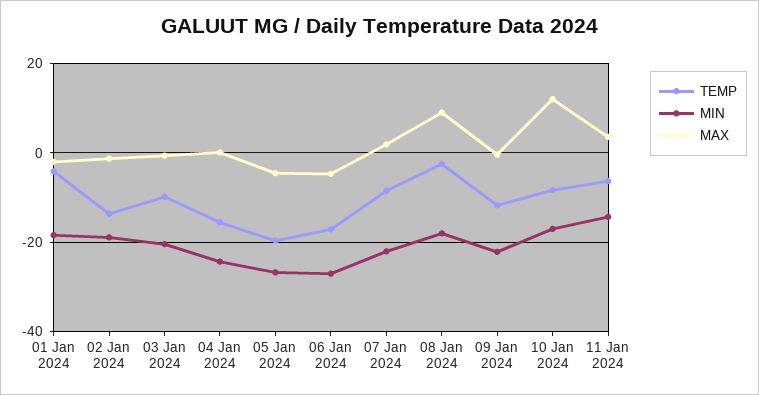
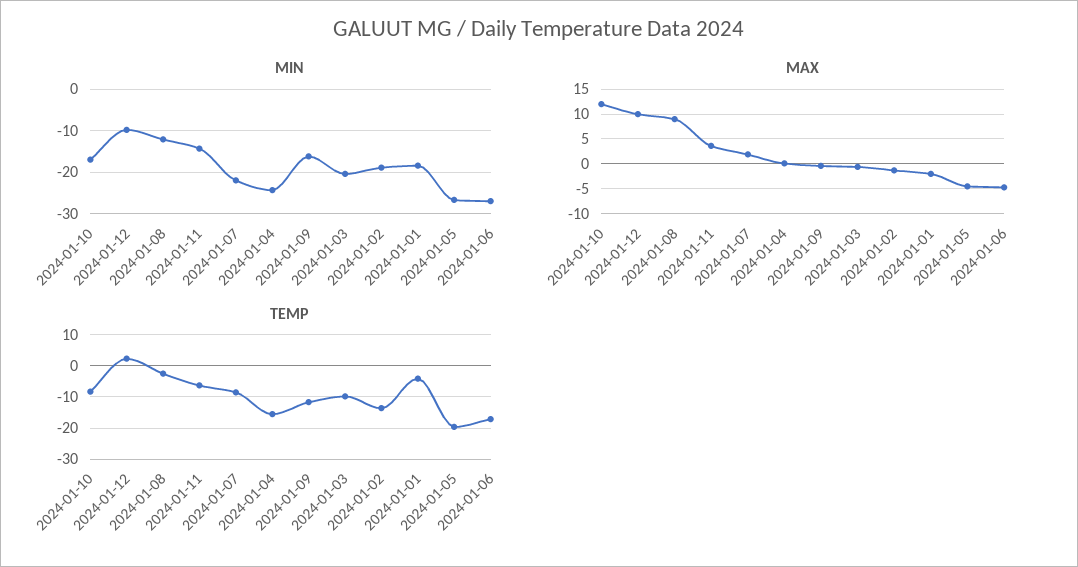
  {
    "TEMP": {
      "01 Jan 2024": -4,
      "02 Jan 2024": -14,
      "03 Jan 2024": -10,
      "04 Jan 2024": -16,
      "05 Jan 2024": -20,
      "06 Jan 2024": -18,
      "07 Jan 2024": -8,
      "08 Jan 2024": -2,
      "09 Jan 2024": -12,
      "10 Jan 2024": -8,
-     "11 Jan 2024": -6
+     "11 Jan 2024": -6,
+     "2024-01-12": 2
    },
    "MIN": {
      "01 Jan 2024": -18,
      "02 Jan 2024": -18,
      "03 Jan 2024": -20,
      "04 Jan 2024": -24,
      "05 Jan 2024": -26,
      "06 Jan 2024": -28,
      "07 Jan 2024": -22,
-     "08 Jan 2024": -18,
+     "08 Jan 2024": -12,
-     "09 Jan 2024": -22,
+     "09 Jan 2024": -16,
      "10 Jan 2024": -18,
-     "11 Jan 2024": -14
+     "11 Jan 2024": -14,
+     "2024-01-12": -10
    },
    "MAX": {
      "01 Jan 2024": -2,
      "02 Jan 2024": -2,
      "03 Jan 2024": 0,
      "04 Jan 2024": 0,
      "05 Jan 2024": -4,
      "06 Jan 2024": -4,
      "07 Jan 2024": 2,
      "08 Jan 2024": 10,
      "09 Jan 2024": 0,
      "10 Jan 2024": 12,
-     "11 Jan 2024": 4
+     "11 Jan 2024": 4,
+     "2024-01-12": 10
    }
  }

